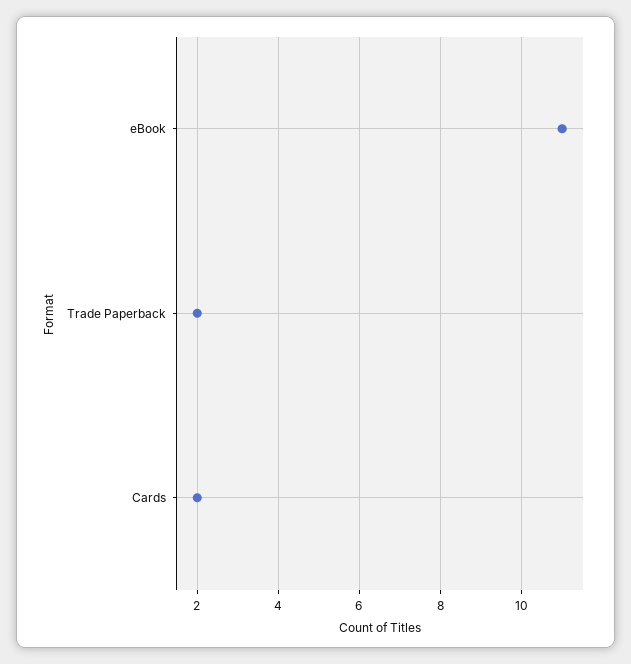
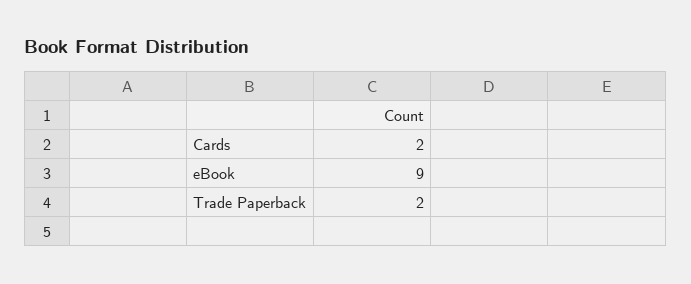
  {
-   "eBook": 11,
+   "eBook": 9,
    "Trade Paperback": 2,
    "Cards": 2
  }

